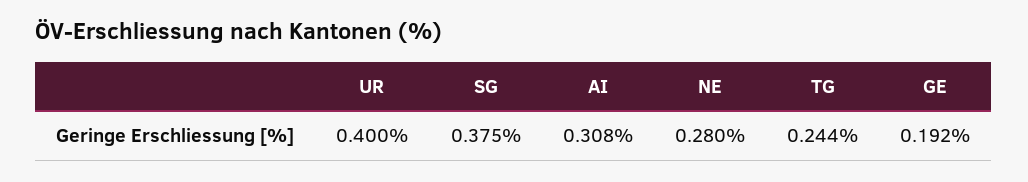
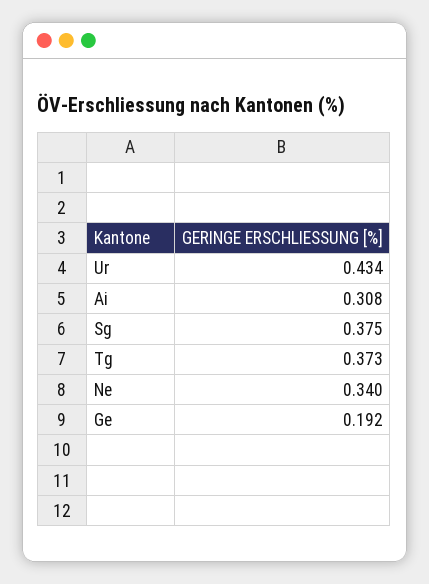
  {
-   "UR": 0.4,
+   "UR": 0.434,
    "SG": 0.375,
    "AI": 0.308,
-   "NE": 0.28,
+   "NE": 0.34,
-   "TG": 0.244,
+   "TG": 0.373,
    "GE": 0.192
  }

